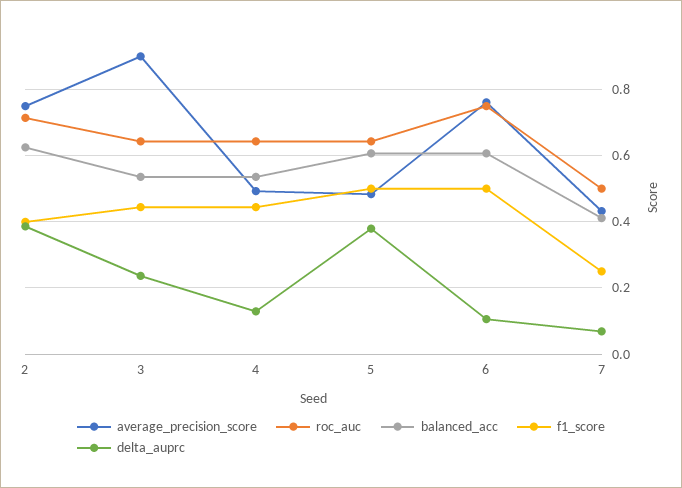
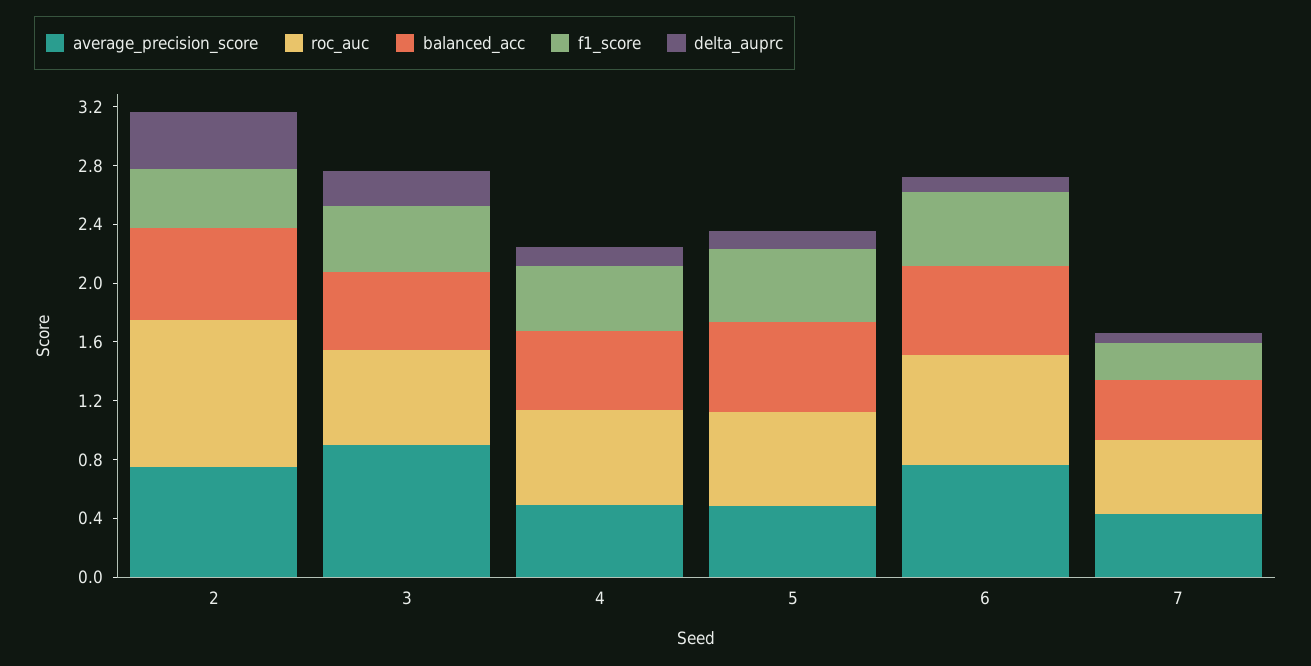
  {
    "average_precision_score": {
      "2": 0.76,
      "3": 0.9,
      "4": 0.5,
      "5": 0.48,
      "6": 0.76,
      "7": 0.44
    },
    "roc_auc": {
-     "2": 0.72,
+     "2": 1,
      "3": 0.64,
      "4": 0.64,
      "5": 0.64,
      "6": 0.76,
      "7": 0.5
    },
    "balanced_acc": {
      "2": 0.62,
      "3": 0.54,
      "4": 0.54,
      "5": 0.6,
      "6": 0.6,
      "7": 0.42
    },
    "f1_score": {
      "2": 0.4,
      "3": 0.44,
      "4": 0.44,
      "5": 0.5,
      "6": 0.5,
      "7": 0.26
    },
    "delta_auprc": {
      "2": 0.38,
      "3": 0.24,
      "4": 0.12,
-     "5": 0.38,
+     "5": 0.1,
      "6": 0.1,
      "7": 0.06
    }
  }

